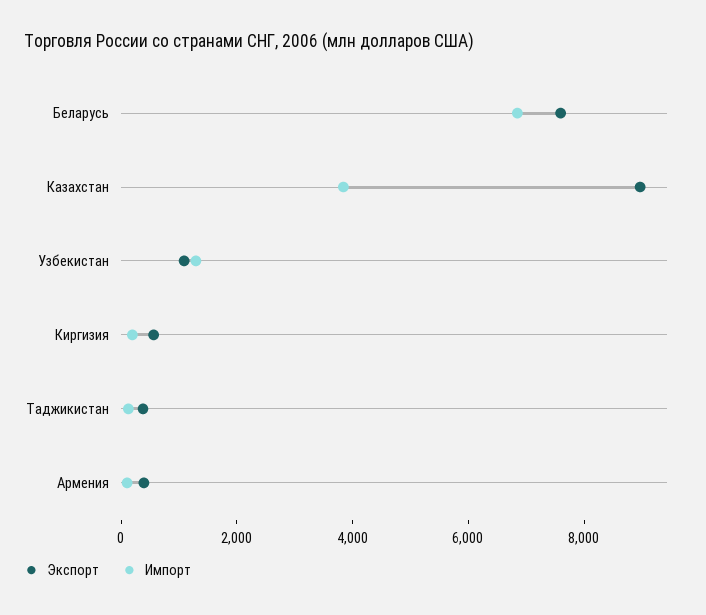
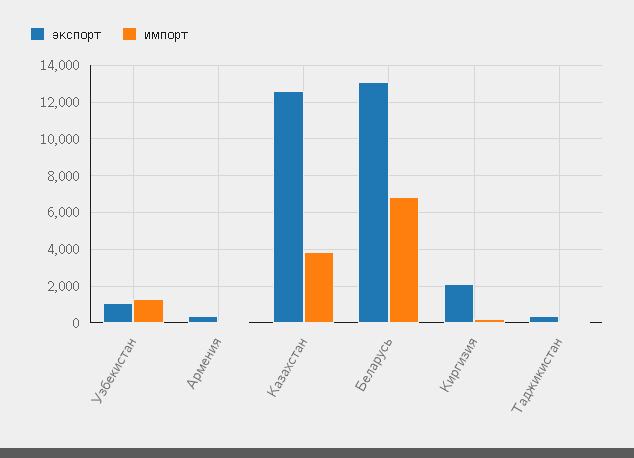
  {
    "Экспорт": {
-     "Беларусь": 7500,
+     "Беларусь": 13000,
-     "Казахстан": 9000,
+     "Казахстан": 12500,
      "Узбекистан": 1000,
-     "Киргизия": 500,
+     "Киргизия": 2000,
      "Таджикистан": 500,
      "Армения": 500
    },
    "Импорт": {
      "Беларусь": 7000,
      "Казахстан": 4000,
      "Узбекистан": 1500,
      "Киргизия": 0,
      "Таджикистан": 0,
      "Армения": 0
    }
  }

